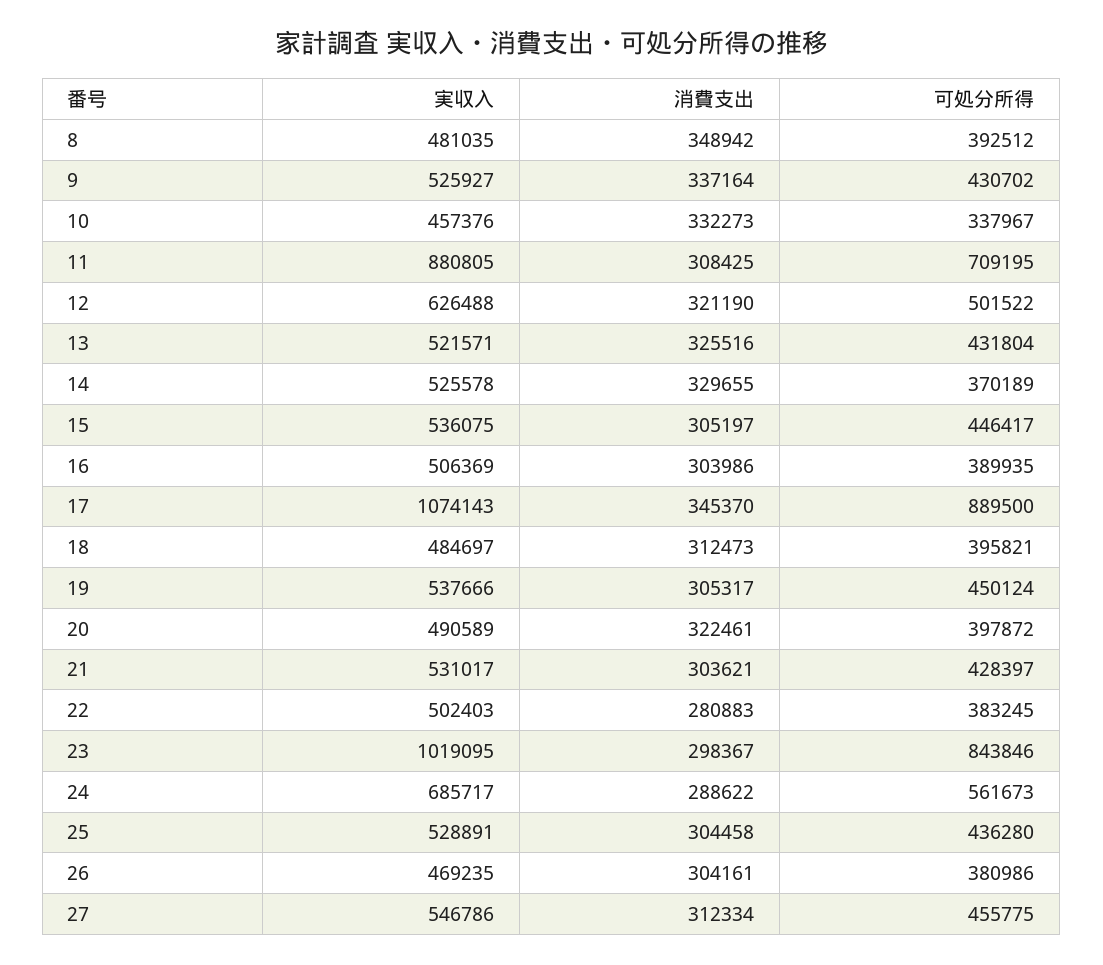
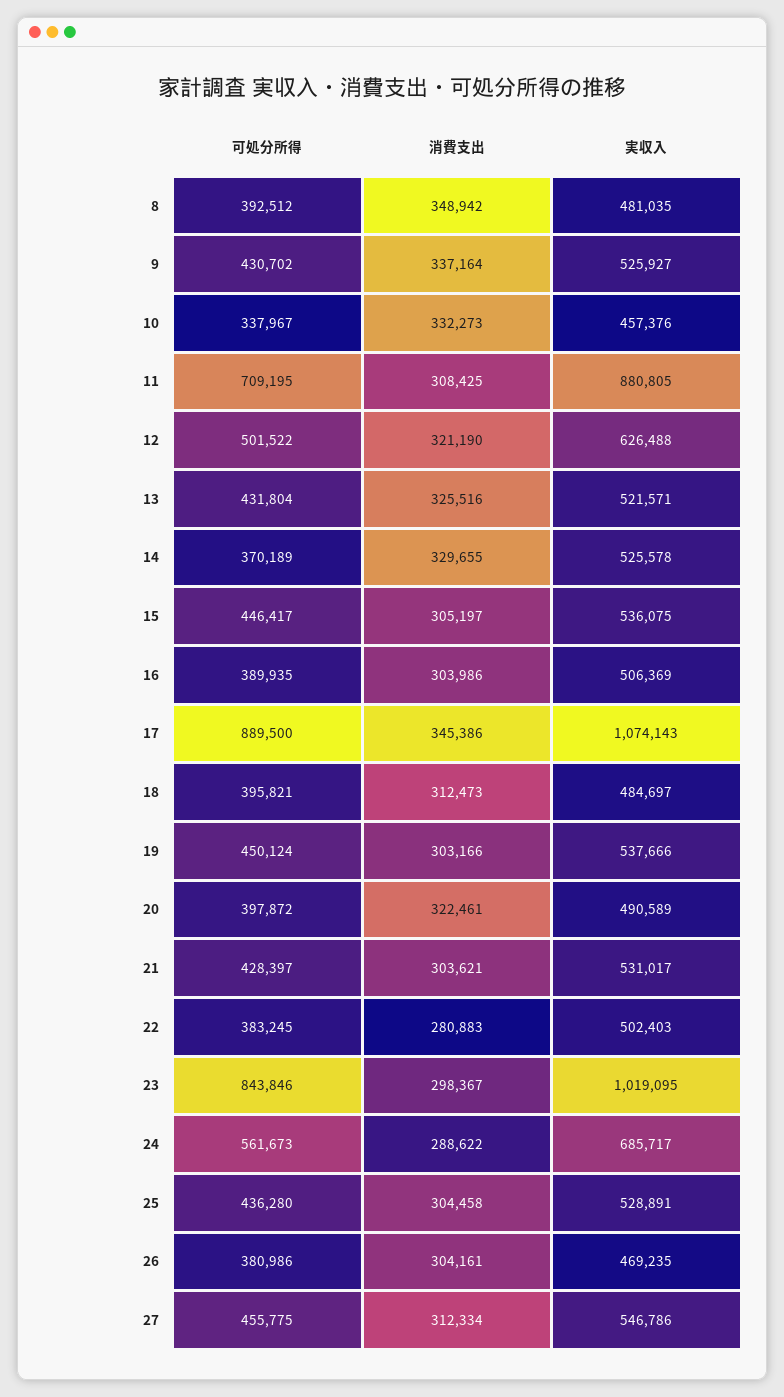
  {
    "実収入": {
      "8": 481035,
      "9": 525927,
      "10": 457376,
      "11": 880805,
      "12": 626488,
      "13": 521571,
      "14": 525578,
      "15": 536075,
      "16": 506369,
      "17": 1074143,
      "18": 484697,
      "19": 537666,
      "20": 490589,
      "21": 531017,
      "22": 502403,
      "23": 1019095,
      "24": 685717,
      "25": 528891,
      "26": 469235,
      "27": 546786
    },
    "消費支出": {
      "8": 348942,
      "9": 337164,
      "10": 332273,
      "11": 308425,
      "12": 321190,
      "13": 325516,
      "14": 329655,
      "15": 305197,
      "16": 303986,
-     "17": 345370,
+     "17": 345386,
      "18": 312473,
-     "19": 305317,
+     "19": 303166,
      "20": 322461,
      "21": 303621,
      "22": 280883,
      "23": 298367,
      "24": 288622,
      "25": 304458,
      "26": 304161,
      "27": 312334
    },
    "可処分所得": {
      "8": 392512,
      "9": 430702,
      "10": 337967,
      "11": 709195,
      "12": 501522,
      "13": 431804,
      "14": 370189,
      "15": 446417,
      "16": 389935,
      "17": 889500,
      "18": 395821,
      "19": 450124,
      "20": 397872,
      "21": 428397,
      "22": 383245,
      "23": 843846,
      "24": 561673,
      "25": 436280,
      "26": 380986,
      "27": 455775
    }
  }

